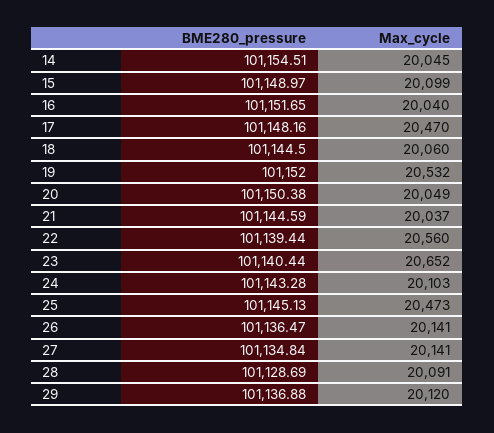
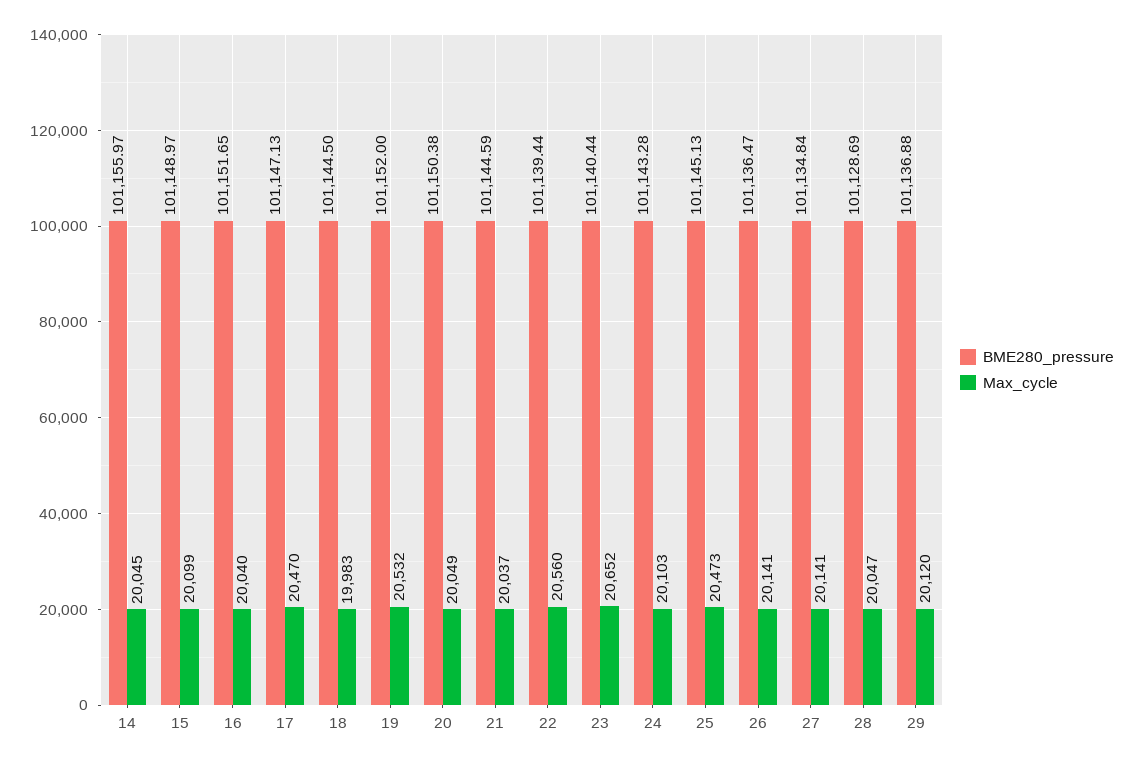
  {
    "BME280_pressure": {
-     "14": 101154.51,
+     "14": 101155.97,
      "15": 101148.97,
      "16": 101151.65,
-     "17": 101148.16,
+     "17": 101147.13,
      "18": 101144.5,
      "19": 101152,
      "20": 101150.38,
      "21": 101144.59,
      "22": 101139.44,
      "23": 101140.44,
      "24": 101143.28,
      "25": 101145.13,
      "26": 101136.47,
      "27": 101134.84,
      "28": 101128.69,
      "29": 101136.88
    },
    "Max_cycle": {
      "14": 20045,
      "15": 20099,
      "16": 20040,
      "17": 20470,
-     "18": 20060,
+     "18": 19983,
      "19": 20532,
      "20": 20049,
      "21": 20037,
      "22": 20560,
      "23": 20652,
      "24": 20103,
      "25": 20473,
      "26": 20141,
      "27": 20141,
-     "28": 20091,
+     "28": 20047,
      "29": 20120
    }
  }

